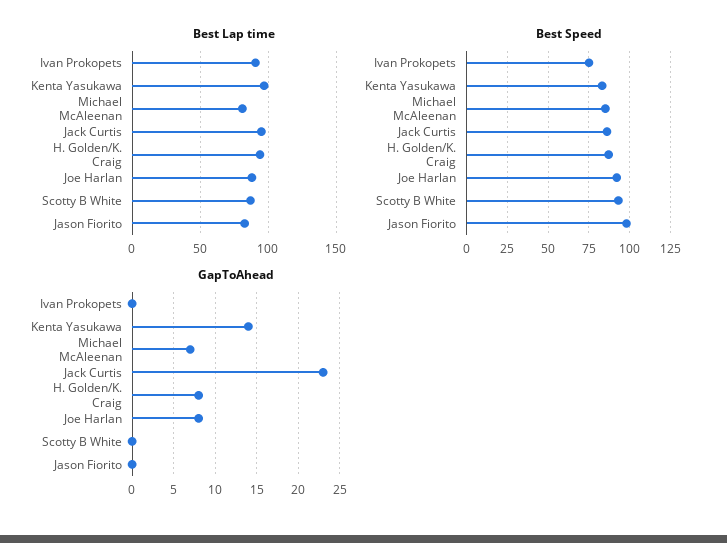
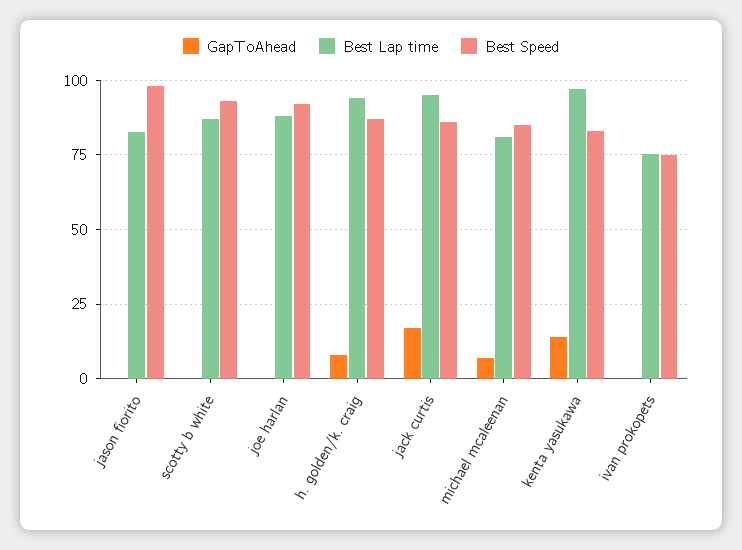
  {
    "Best Lap time": {
-     "Ivan Prokopets": 90,
+     "Ivan Prokopets": 75,
      "Kenta Yasukawa": 97.5,
      "Michael McAleenan": 80,
      "Jack Curtis": 95,
      "H. Golden/K. Craig": 95,
      "Joe Harlan": 87.5,
      "Scotty B White": 87.5,
      "Jason Fiorito": 82.5
    },
    "Best Speed": {
      "Ivan Prokopets": 75,
      "Kenta Yasukawa": 82.5,
      "Michael McAleenan": 85,
      "Jack Curtis": 85,
      "H. Golden/K. Craig": 87.5,
      "Joe Harlan": 92.5,
      "Scotty B White": 92.5,
      "Jason Fiorito": 97.5
    },
    "GapToAhead": {
      "Ivan Prokopets": 0,
      "Kenta Yasukawa": 14,
      "Michael McAleenan": 7,
-     "Jack Curtis": 23,
+     "Jack Curtis": 17.5,
      "H. Golden/K. Craig": 8,
-     "Joe Harlan": 8,
+     "Joe Harlan": 0,
      "Scotty B White": 0,
      "Jason Fiorito": 0
    }
  }

